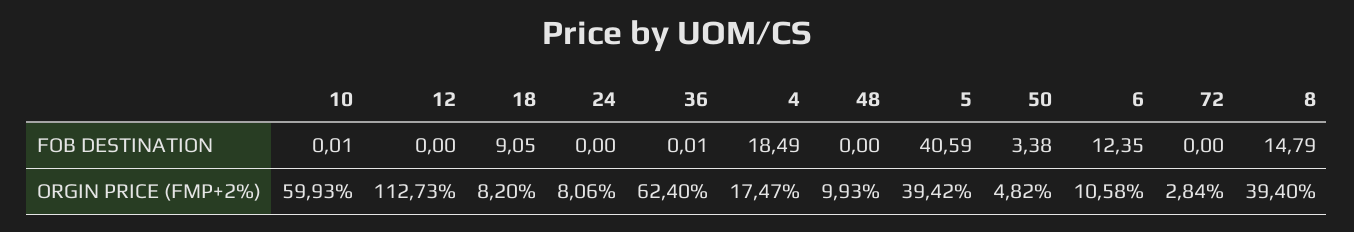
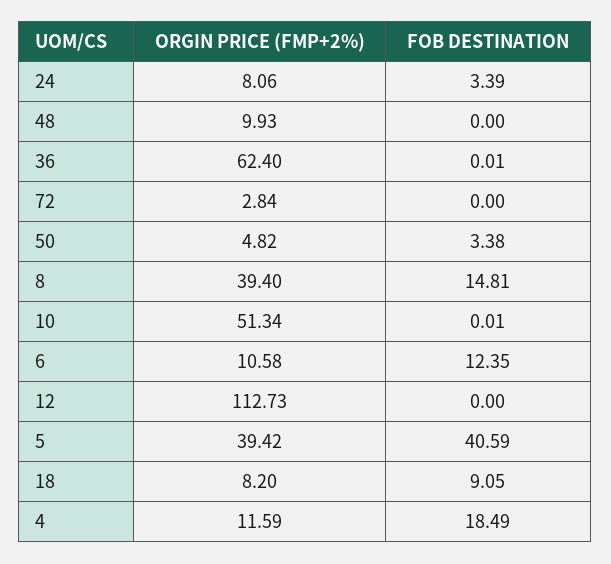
  {
    "10": {
      "FOB DESTINATION": 0.01,
-     "ORGIN PRICE (FMP+2%)": 59.93
+     "ORGIN PRICE (FMP+2%)": 51.34
    },
    "12": {
      "FOB DESTINATION": 0,
      "ORGIN PRICE (FMP+2%)": 112.73
    },
    "18": {
      "FOB DESTINATION": 9.05,
      "ORGIN PRICE (FMP+2%)": 8.2
    },
    "24": {
-     "FOB DESTINATION": 0,
+     "FOB DESTINATION": 3.39,
      "ORGIN PRICE (FMP+2%)": 8.06
    },
    "36": {
      "FOB DESTINATION": 0.01,
      "ORGIN PRICE (FMP+2%)": 62.4
    },
    "4": {
      "FOB DESTINATION": 18.49,
-     "ORGIN PRICE (FMP+2%)": 17.47
+     "ORGIN PRICE (FMP+2%)": 11.59
    },
    "48": {
      "FOB DESTINATION": 0,
      "ORGIN PRICE (FMP+2%)": 9.93
    },
    "5": {
      "FOB DESTINATION": 40.59,
      "ORGIN PRICE (FMP+2%)": 39.42
    },
    "50": {
      "FOB DESTINATION": 3.38,
      "ORGIN PRICE (FMP+2%)": 4.82
    },
    "6": {
      "FOB DESTINATION": 12.35,
      "ORGIN PRICE (FMP+2%)": 10.58
    },
    "72": {
      "FOB DESTINATION": 0,
      "ORGIN PRICE (FMP+2%)": 2.84
    },
    "8": {
-     "FOB DESTINATION": 14.79,
+     "FOB DESTINATION": 14.81,
      "ORGIN PRICE (FMP+2%)": 39.4
    }
  }

